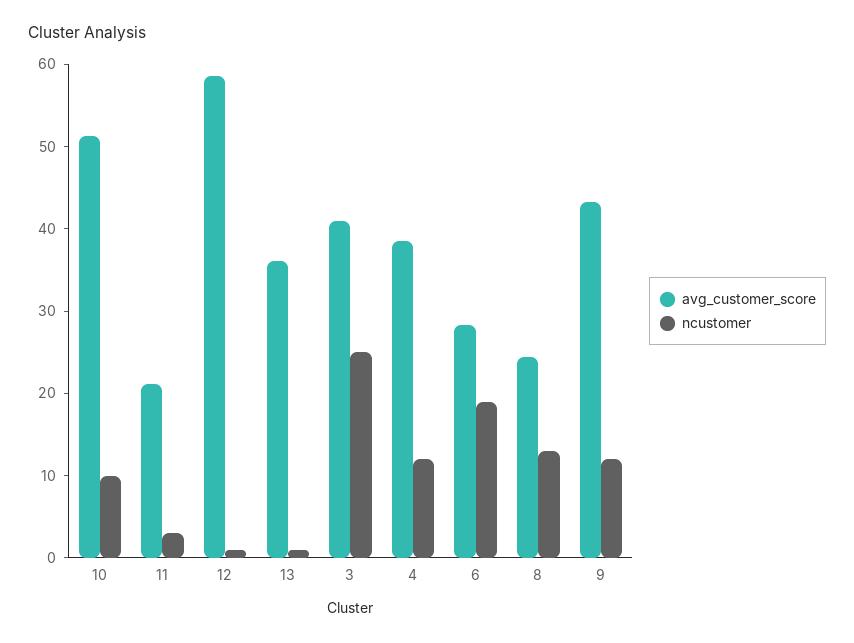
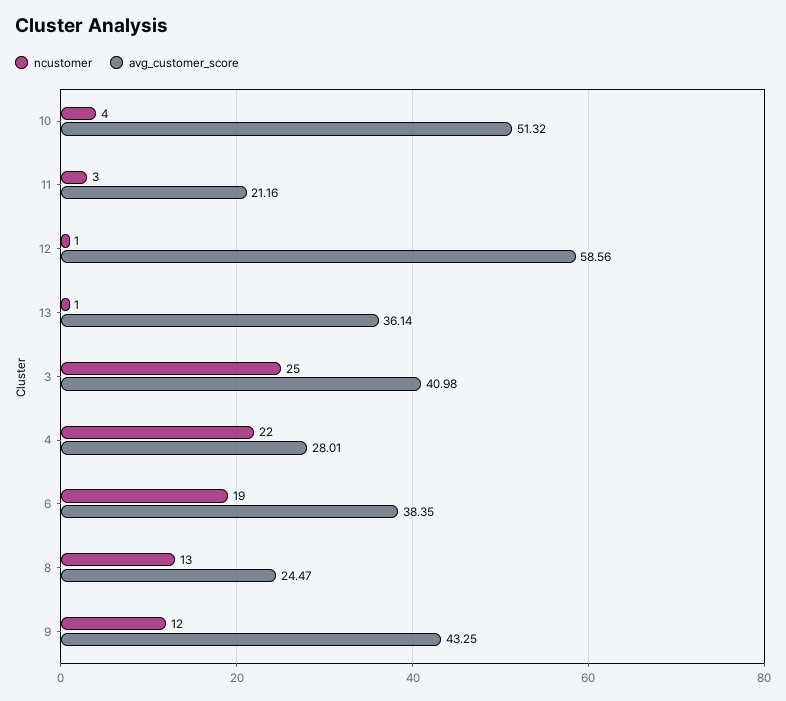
  {
    "avg_customer_score": {
      "10": 51.32,
      "11": 21.16,
      "12": 58.56,
      "13": 36.14,
      "3": 40.98,
-     "4": 38,
+     "4": 28.01,
-     "6": 28,
+     "6": 38.35,
      "8": 24.47,
      "9": 43.25
    },
    "ncustomer": {
-     "10": 10,
+     "10": 4,
      "11": 3,
      "12": 1,
      "13": 1,
      "3": 25,
-     "4": 12,
+     "4": 22,
      "6": 19,
      "8": 13,
      "9": 12
    }
  }

